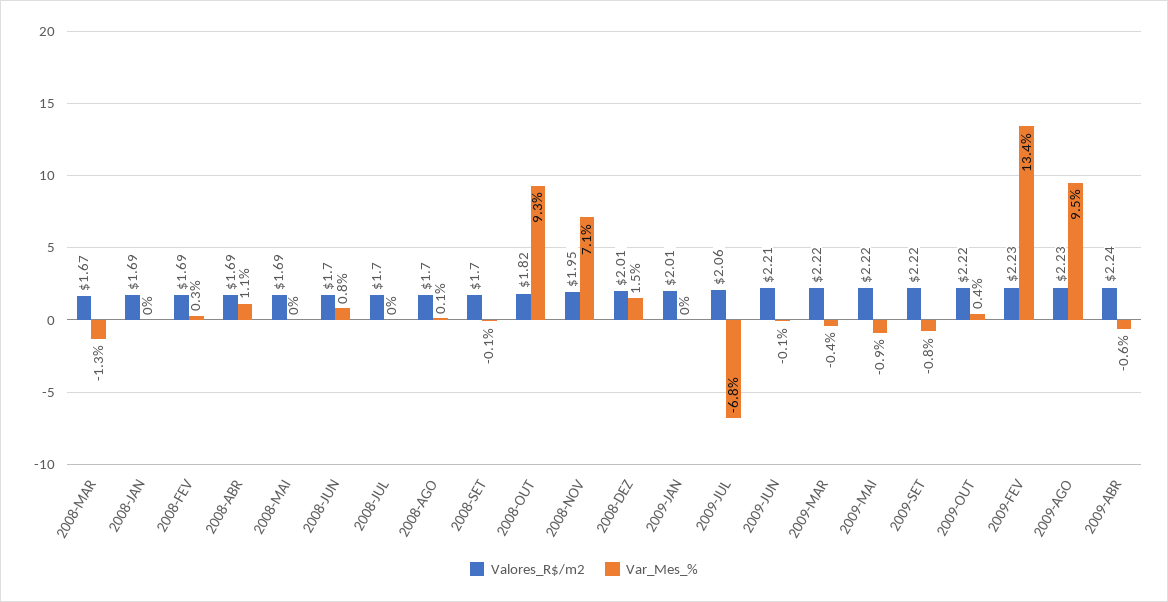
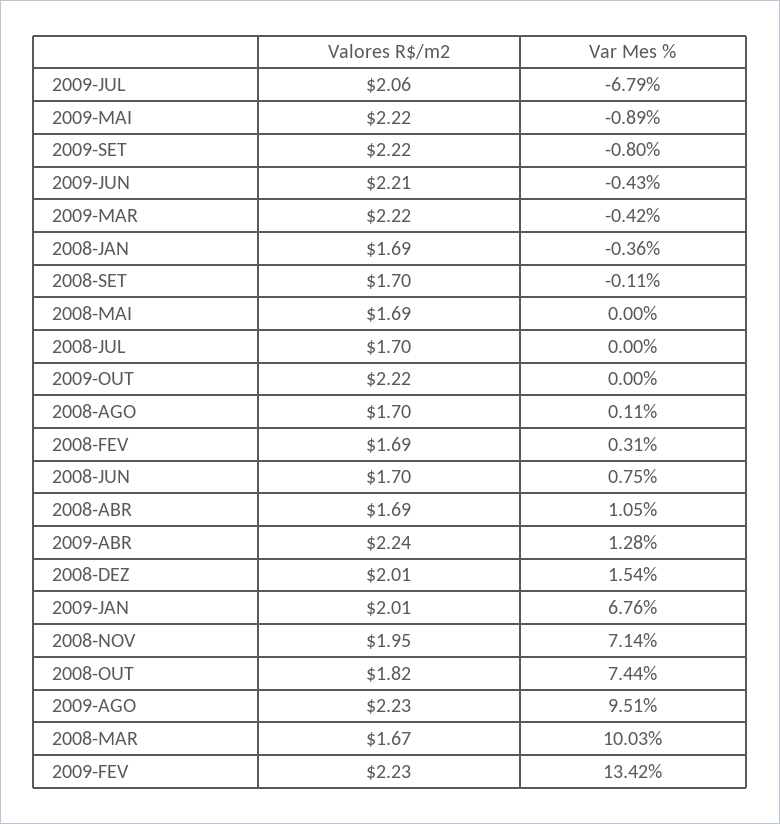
  {
    "Valores_R$/m2": {
      "2008-MAR": 1.67,
      "2008-JAN": 1.69,
      "2008-FEV": 1.69,
      "2008-ABR": 1.69,
      "2008-MAI": 1.69,
      "2008-JUN": 1.7,
      "2008-JUL": 1.7,
      "2008-AGO": 1.7,
      "2008-SET": 1.7,
      "2008-OUT": 1.82,
      "2008-NOV": 1.95,
      "2008-DEZ": 2.01,
      "2009-JAN": 2.01,
      "2009-JUL": 2.06,
      "2009-JUN": 2.21,
      "2009-MAR": 2.22,
      "2009-MAI": 2.22,
      "2009-SET": 2.22,
      "2009-OUT": 2.22,
      "2009-FEV": 2.23,
      "2009-AGO": 2.23,
      "2009-ABR": 2.24
    },
    "Var_Mes_%": {
-     "2008-MAR": -1.3,
+     "2008-MAR": 10.03,
-     "2008-JAN": 0,
+     "2008-JAN": -0.36,
      "2008-FEV": 0.31,
      "2008-ABR": 1.05,
      "2008-MAI": 0,
      "2008-JUN": 0.75,
      "2008-JUL": 0,
      "2008-AGO": 0.11,
      "2008-SET": -0.11,
-     "2008-OUT": 9.3,
+     "2008-OUT": 7.44,
      "2008-NOV": 7.14,
      "2008-DEZ": 1.54,
-     "2009-JAN": 0,
+     "2009-JAN": 6.76,
      "2009-JUL": -6.79,
-     "2009-JUN": -0.1,
+     "2009-JUN": -0.43,
      "2009-MAR": -0.42,
      "2009-MAI": -0.89,
      "2009-SET": -0.8,
-     "2009-OUT": 0.4,
+     "2009-OUT": 0,
      "2009-FEV": 13.42,
      "2009-AGO": 9.51,
-     "2009-ABR": -0.6
+     "2009-ABR": 1.28
    }
  }

